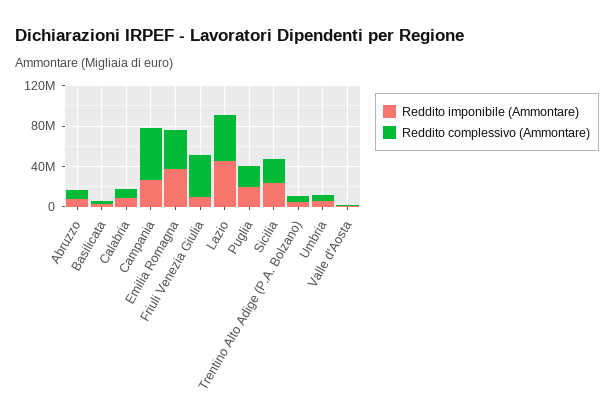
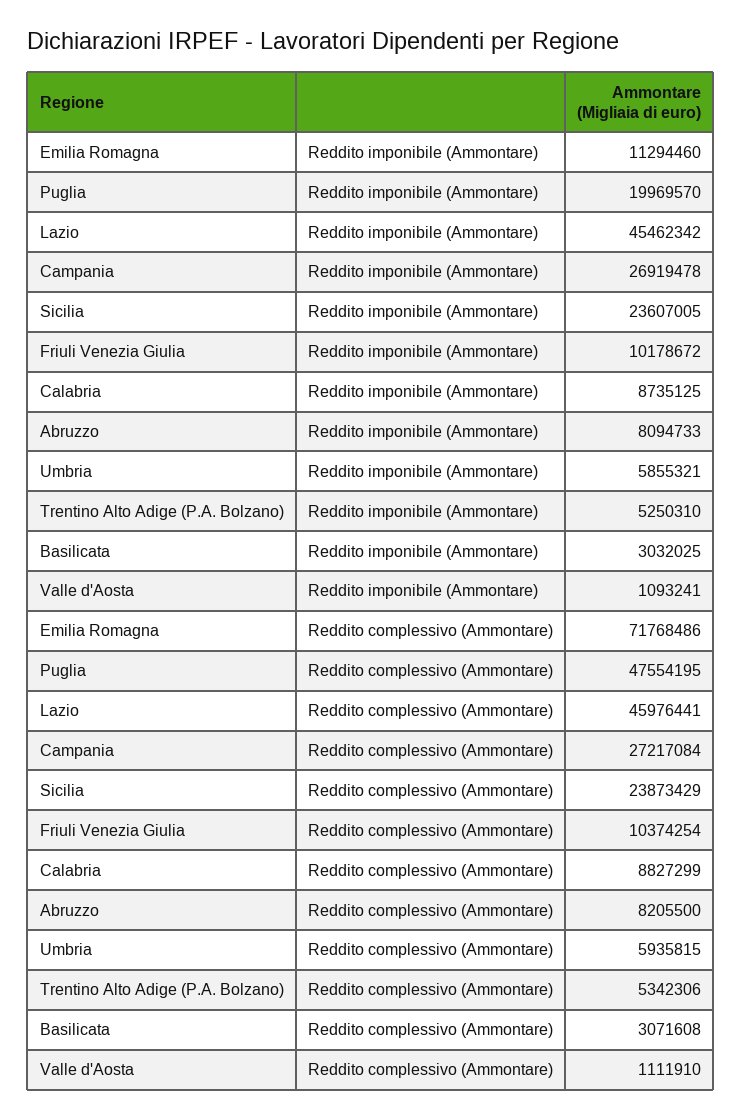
  {
    "Reddito imponibile (Ammontare)": {
      "Abruzzo": 8094733,
      "Basilicata": 3032025,
      "Calabria": 8735125,
      "Campania": 26919478,
-     "Emilia Romagna": 40000000,
+     "Emilia Romagna": 11294460,
      "Friuli Venezia Giulia": 10178672,
      "Lazio": 45462342,
      "Puglia": 19969570,
      "Sicilia": 23607005,
      "Trentino Alto Adige (P.A. Bolzano)": 5250310,
      "Umbria": 5855321,
      "Valle d'Aosta": 1093241
    },
    "Reddito complessivo (Ammontare)": {
      "Abruzzo": 8205500,
      "Basilicata": 3071608,
      "Calabria": 8827299,
-     "Campania": 50000000,
+     "Campania": 27217084,
-     "Emilia Romagna": 40000000,
+     "Emilia Romagna": 71768486,
-     "Friuli Venezia Giulia": 40000000,
+     "Friuli Venezia Giulia": 10374254,
      "Lazio": 45976441,
-     "Puglia": 20000000,
+     "Puglia": 47554195,
      "Sicilia": 23873429,
      "Trentino Alto Adige (P.A. Bolzano)": 5342306,
      "Umbria": 5935815,
      "Valle d'Aosta": 1111910
    }
  }

